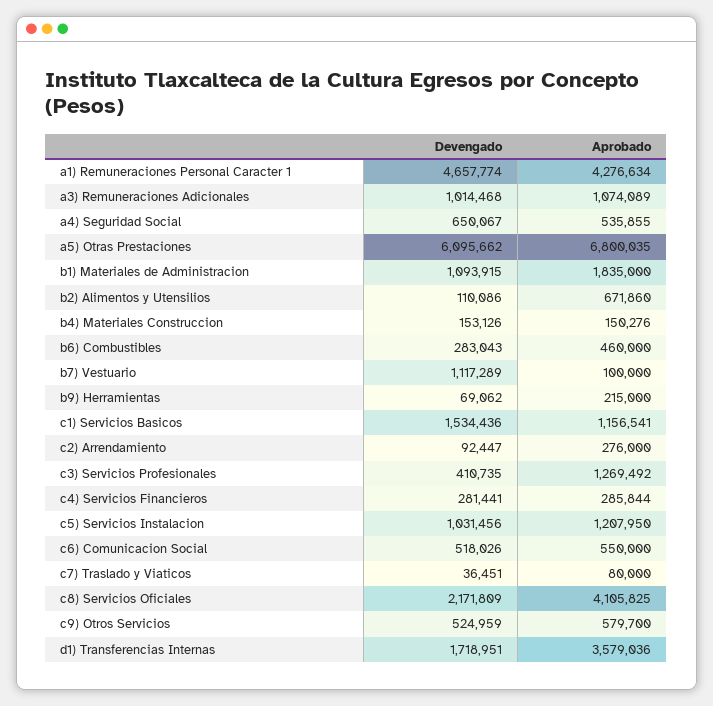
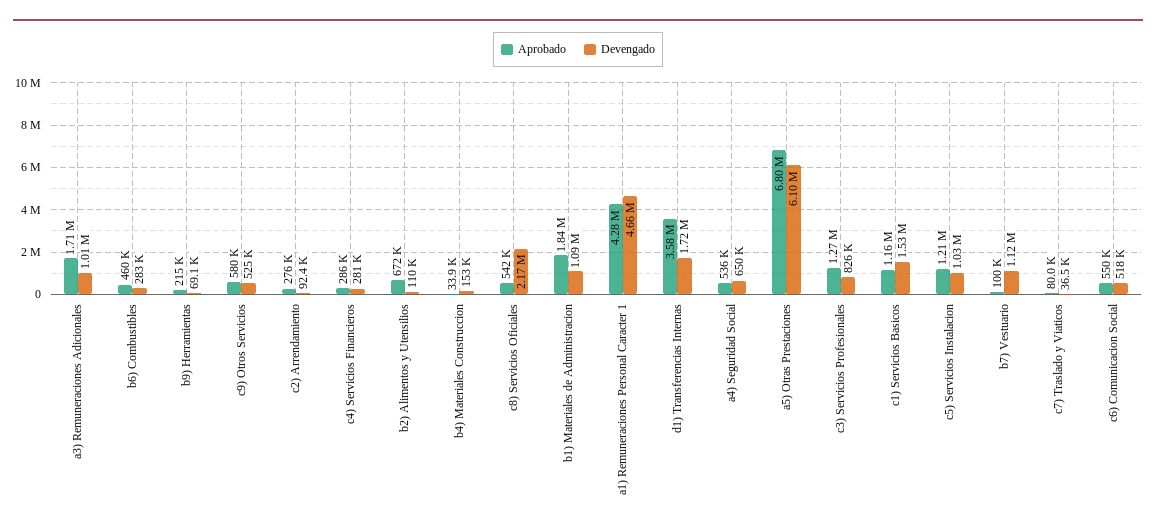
  {
    "Devengado": {
      "a1) Remuneraciones Personal Caracter 1": 4657774,
      "a3) Remuneraciones Adicionales": 1014468,
      "a4) Seguridad Social": 650067,
      "a5) Otras Prestaciones": 6095662,
      "b1) Materiales de Administracion": 1093915,
      "b2) Alimentos y Utensilios": 110086,
      "b4) Materiales Construccion": 153126,
      "b6) Combustibles": 283043,
      "b7) Vestuario": 1117289,
      "b9) Herramientas": 69062,
      "c1) Servicios Basicos": 1534436,
      "c2) Arrendamiento": 92447,
-     "c3) Servicios Profesionales": 410735,
+     "c3) Servicios Profesionales": 826000,
      "c4) Servicios Financieros": 281441,
      "c5) Servicios Instalacion": 1031456,
      "c6) Comunicacion Social": 518026,
      "c7) Traslado y Viaticos": 36451,
      "c8) Servicios Oficiales": 2171809,
      "c9) Otros Servicios": 524959,
      "d1) Transferencias Internas": 1718951
    },
    "Aprobado": {
      "a1) Remuneraciones Personal Caracter 1": 4276634,
-     "a3) Remuneraciones Adicionales": 1074089,
+     "a3) Remuneraciones Adicionales": 1710000,
      "a4) Seguridad Social": 535855,
      "a5) Otras Prestaciones": 6800035,
      "b1) Materiales de Administracion": 1835000,
      "b2) Alimentos y Utensilios": 671860,
-     "b4) Materiales Construccion": 150276,
+     "b4) Materiales Construccion": 33900,
      "b6) Combustibles": 460000,
      "b7) Vestuario": 100000,
      "b9) Herramientas": 215000,
      "c1) Servicios Basicos": 1156541,
      "c2) Arrendamiento": 276000,
      "c3) Servicios Profesionales": 1269492,
      "c4) Servicios Financieros": 285844,
      "c5) Servicios Instalacion": 1207950,
      "c6) Comunicacion Social": 550000,
      "c7) Traslado y Viaticos": 80000,
-     "c8) Servicios Oficiales": 4105825,
+     "c8) Servicios Oficiales": 542000,
      "c9) Otros Servicios": 579700,
      "d1) Transferencias Internas": 3579036
    }
  }

